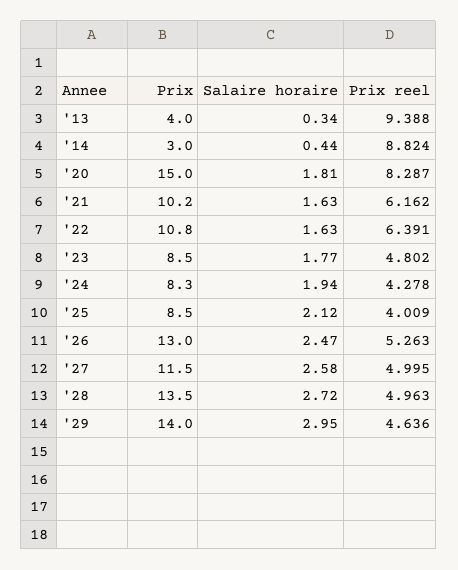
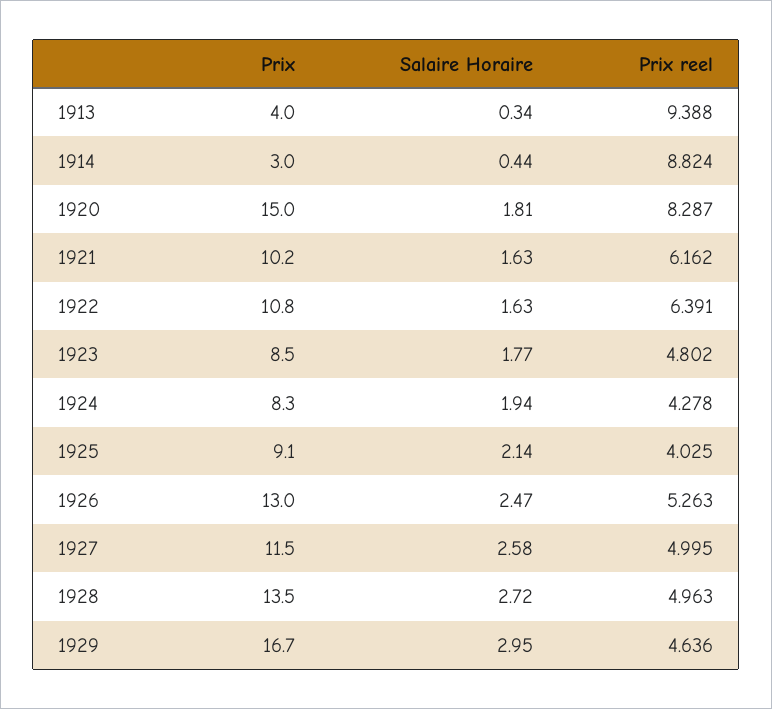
  {
    "Prix": {
      "'13": 4,
      "'14": 3,
      "'20": 15,
      "'21": 10.2,
      "'22": 10.8,
      "'23": 8.5,
      "'24": 8.3,
-     "'25": 8.5,
+     "'25": 9.1,
      "'26": 13,
      "'27": 11.5,
      "'28": 13.5,
-     "'29": 14
+     "'29": 16.7
    },
    "Salaire horaire": {
      "'13": 0.34,
      "'14": 0.44,
      "'20": 1.81,
      "'21": 1.63,
      "'22": 1.63,
      "'23": 1.77,
      "'24": 1.94,
-     "'25": 2.12,
+     "'25": 2.14,
      "'26": 2.47,
      "'27": 2.58,
      "'28": 2.72,
      "'29": 2.95
    },
    "Prix reel": {
      "'13": 9.388,
      "'14": 8.824,
      "'20": 8.287,
      "'21": 6.162,
      "'22": 6.391,
      "'23": 4.802,
      "'24": 4.278,
-     "'25": 4.009,
+     "'25": 4.025,
      "'26": 5.263,
      "'27": 4.995,
      "'28": 4.963,
      "'29": 4.636
    }
  }

